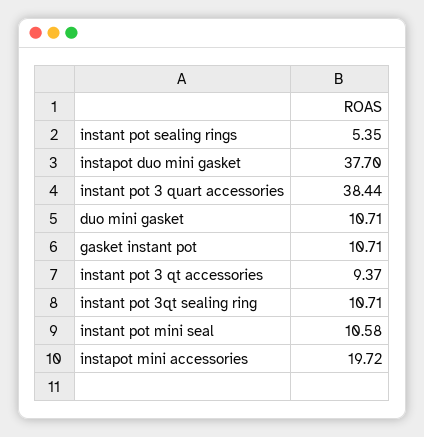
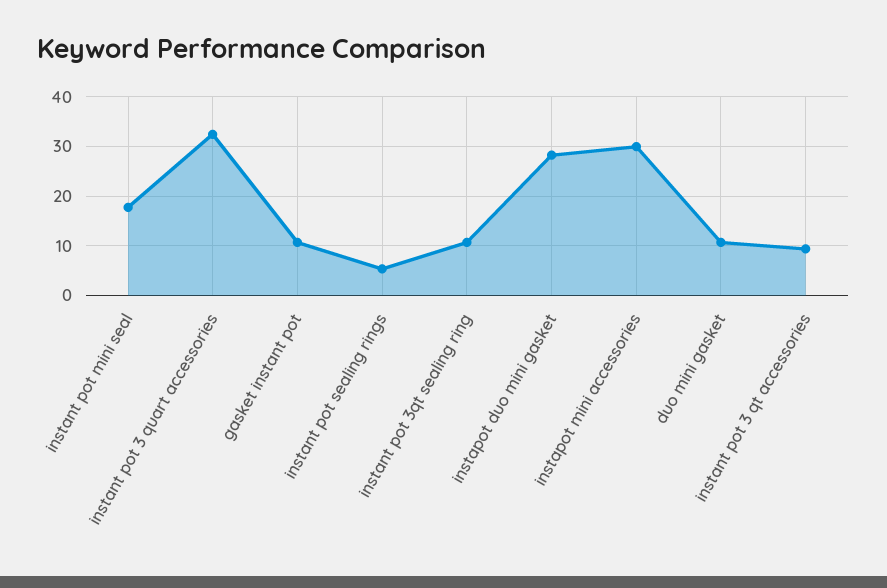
  {
    "instant pot sealing rings": 5.35,
-   "instapot duo mini gasket": 37.7,
+   "instapot duo mini gasket": 28,
-   "instant pot 3 quart accessories": 38.44,
+   "instant pot 3 quart accessories": 32,
    "duo mini gasket": 10.71,
    "gasket instant pot": 10.71,
    "instant pot 3 qt accessories": 9.37,
    "instant pot 3qt sealing ring": 10.71,
-   "instant pot mini seal": 10.58,
+   "instant pot mini seal": 18,
-   "instapot mini accessories": 19.72
+   "instapot mini accessories": 30
  }

